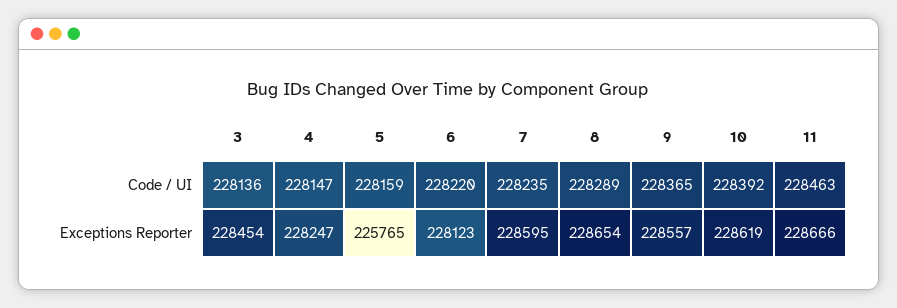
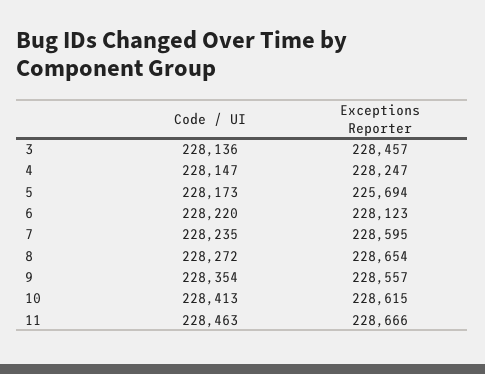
  {
    "3": {
      "Code / UI": 228136,
-     "Exceptions Reporter": 228454
+     "Exceptions Reporter": 228457
    },
    "4": {
      "Code / UI": 228147,
      "Exceptions Reporter": 228247
    },
    "5": {
-     "Code / UI": 228159,
+     "Code / UI": 228173,
-     "Exceptions Reporter": 225765
+     "Exceptions Reporter": 225694
    },
    "6": {
      "Code / UI": 228220,
      "Exceptions Reporter": 228123
    },
    "7": {
      "Code / UI": 228235,
      "Exceptions Reporter": 228595
    },
    "8": {
-     "Code / UI": 228289,
+     "Code / UI": 228272,
      "Exceptions Reporter": 228654
    },
    "9": {
-     "Code / UI": 228365,
+     "Code / UI": 228354,
      "Exceptions Reporter": 228557
    },
    "10": {
-     "Code / UI": 228392,
+     "Code / UI": 228413,
-     "Exceptions Reporter": 228619
+     "Exceptions Reporter": 228615
    },
    "11": {
      "Code / UI": 228463,
      "Exceptions Reporter": 228666
    }
  }

